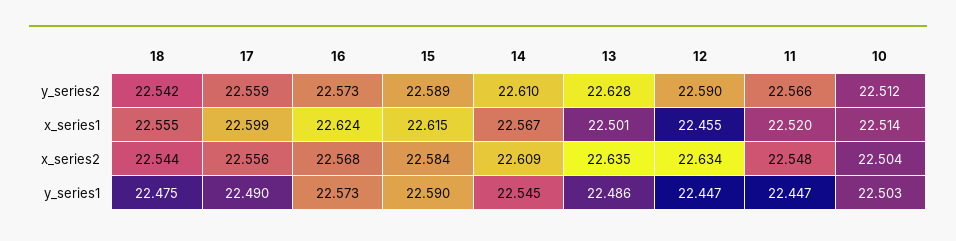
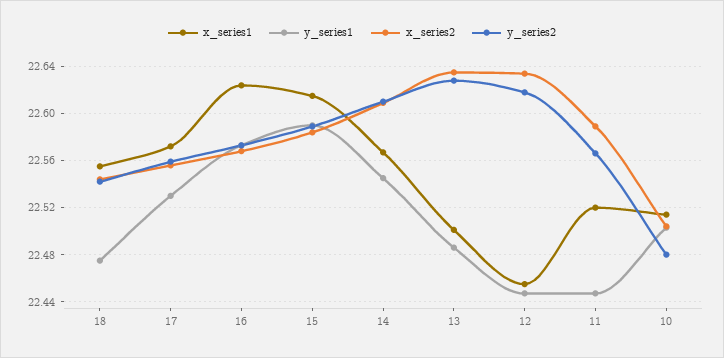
  {
    "y_series2": {
      "18": 22.542,
      "17": 22.559,
      "16": 22.573,
      "15": 22.589,
      "14": 22.61,
      "13": 22.628,
-     "12": 22.59,
+     "12": 22.62,
      "11": 22.566,
-     "10": 22.512
+     "10": 22.48
    },
    "x_series1": {
      "18": 22.555,
-     "17": 22.599,
+     "17": 22.57,
      "16": 22.624,
      "15": 22.615,
      "14": 22.567,
      "13": 22.501,
      "12": 22.455,
      "11": 22.52,
      "10": 22.514
    },
    "x_series2": {
      "18": 22.544,
      "17": 22.556,
      "16": 22.568,
      "15": 22.584,
      "14": 22.609,
      "13": 22.635,
      "12": 22.634,
-     "11": 22.548,
+     "11": 22.59,
      "10": 22.504
    },
    "y_series1": {
      "18": 22.475,
-     "17": 22.49,
+     "17": 22.53,
      "16": 22.573,
      "15": 22.59,
      "14": 22.545,
      "13": 22.486,
      "12": 22.447,
      "11": 22.447,
      "10": 22.503
    }
  }

